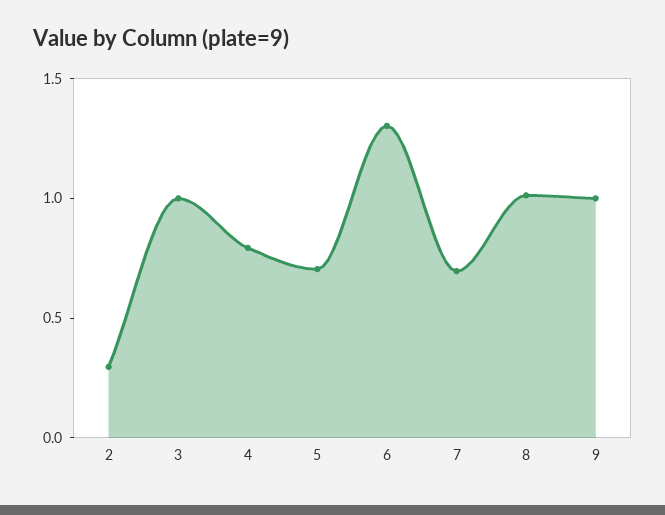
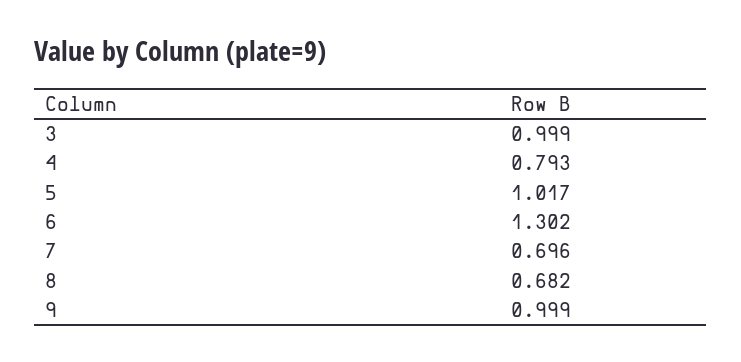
  {
-   "2": 0.3,
    "3": 0.999,
    "4": 0.793,
-   "5": 0.7,
+   "5": 1.017,
    "6": 1.302,
    "7": 0.696,
-   "8": 1,
+   "8": 0.682,
    "9": 0.999
  }

